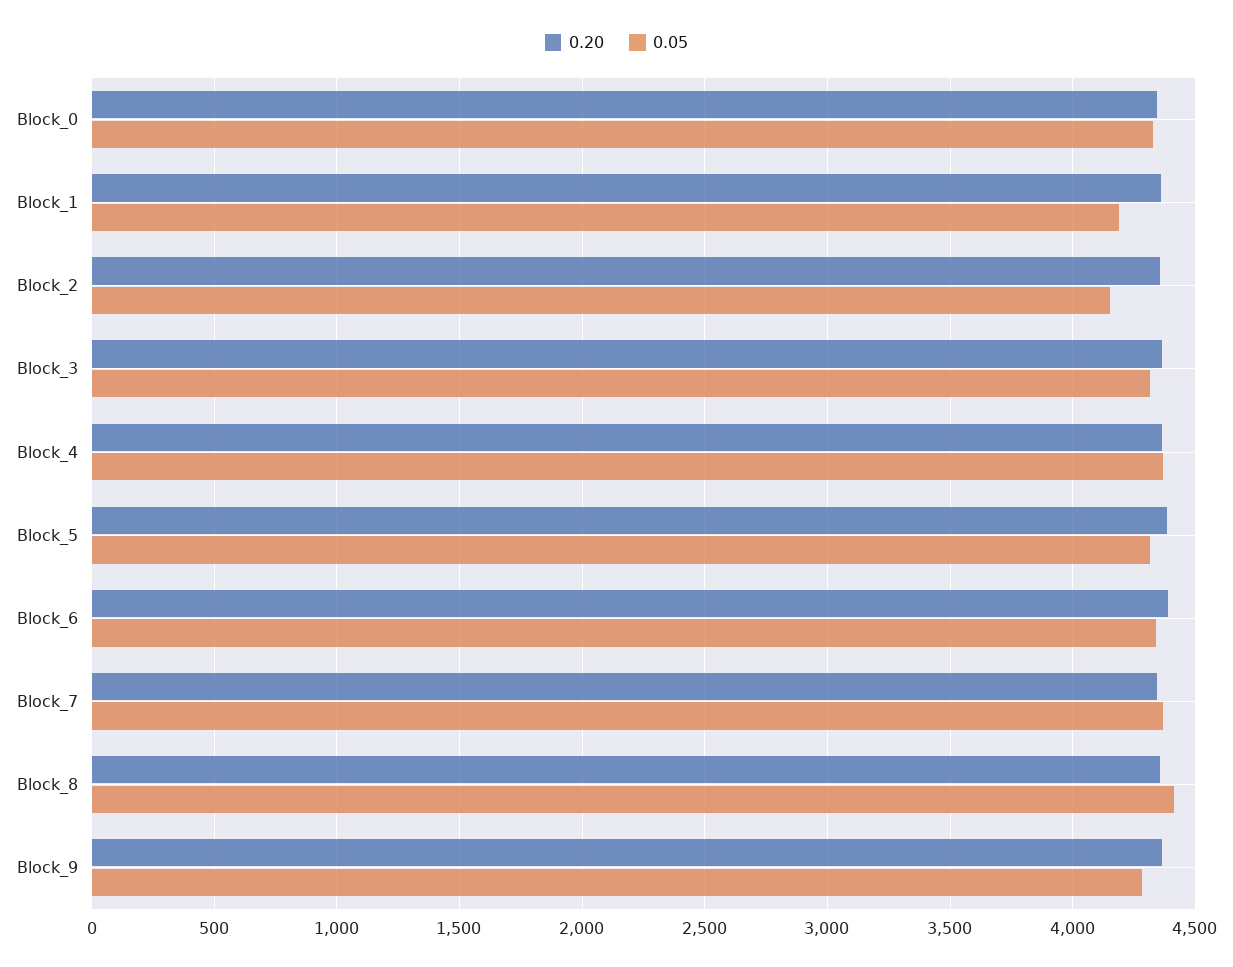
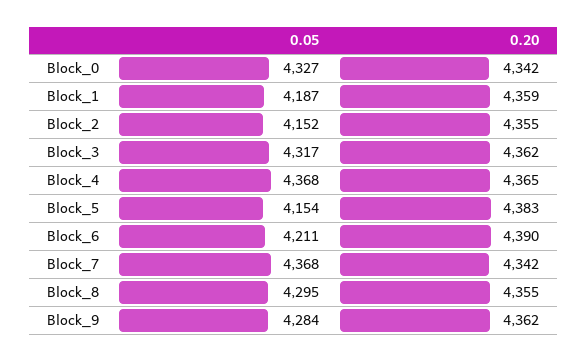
  {
    "0.20": {
      "Block_0": 4342,
      "Block_1": 4359,
      "Block_2": 4355,
      "Block_3": 4362,
      "Block_4": 4365,
      "Block_5": 4383,
      "Block_6": 4390,
      "Block_7": 4342,
      "Block_8": 4355,
      "Block_9": 4362
    },
    "0.05": {
      "Block_0": 4327,
      "Block_1": 4187,
      "Block_2": 4152,
      "Block_3": 4317,
      "Block_4": 4368,
-     "Block_5": 4300,
+     "Block_5": 4154,
-     "Block_6": 4350,
+     "Block_6": 4211,
      "Block_7": 4368,
-     "Block_8": 4400,
+     "Block_8": 4295,
      "Block_9": 4284
    }
  }

